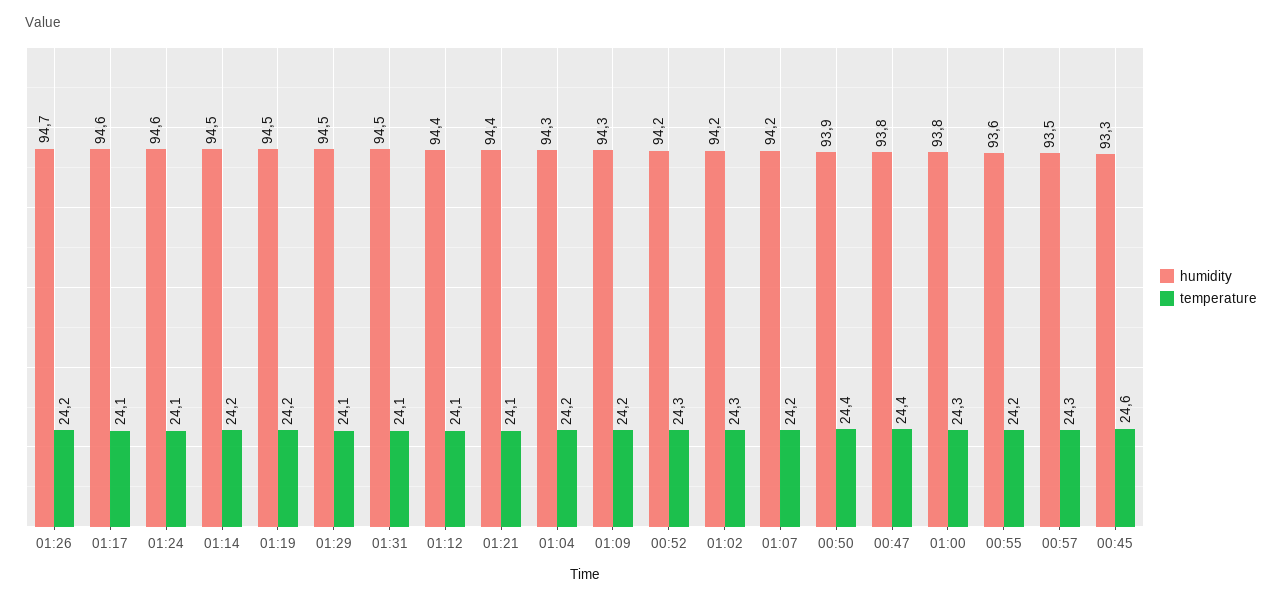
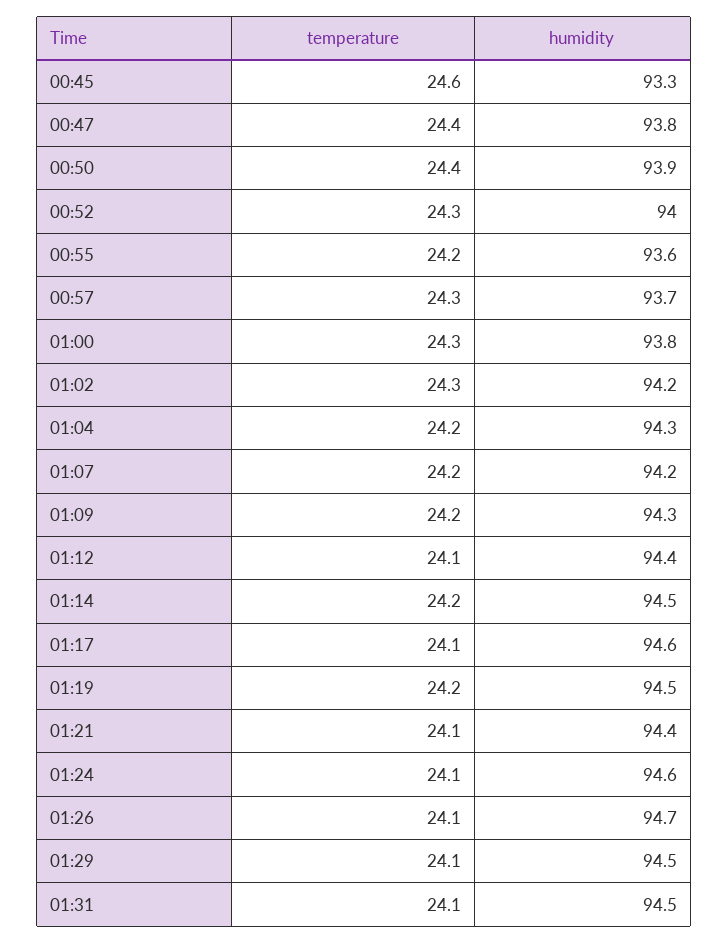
  {
    "humidity": {
      "01:26": 94.7,
      "01:17": 94.6,
      "01:24": 94.6,
      "01:14": 94.5,
      "01:19": 94.5,
      "01:29": 94.5,
      "01:31": 94.5,
      "01:12": 94.4,
      "01:21": 94.4,
      "01:04": 94.3,
      "01:09": 94.3,
-     "00:52": 94.2,
+     "00:52": 94,
      "01:02": 94.2,
      "01:07": 94.2,
      "00:50": 93.9,
      "00:47": 93.8,
      "01:00": 93.8,
      "00:55": 93.6,
-     "00:57": 93.5,
+     "00:57": 93.7,
      "00:45": 93.3
    },
    "temperature": {
-     "01:26": 24.2,
+     "01:26": 24.1,
      "01:17": 24.1,
      "01:24": 24.1,
      "01:14": 24.2,
      "01:19": 24.2,
      "01:29": 24.1,
      "01:31": 24.1,
      "01:12": 24.1,
      "01:21": 24.1,
      "01:04": 24.2,
      "01:09": 24.2,
      "00:52": 24.3,
      "01:02": 24.3,
      "01:07": 24.2,
      "00:50": 24.4,
      "00:47": 24.4,
      "01:00": 24.3,
      "00:55": 24.2,
      "00:57": 24.3,
      "00:45": 24.6
    }
  }

